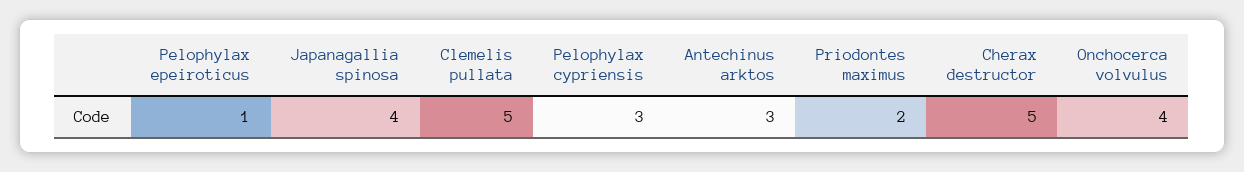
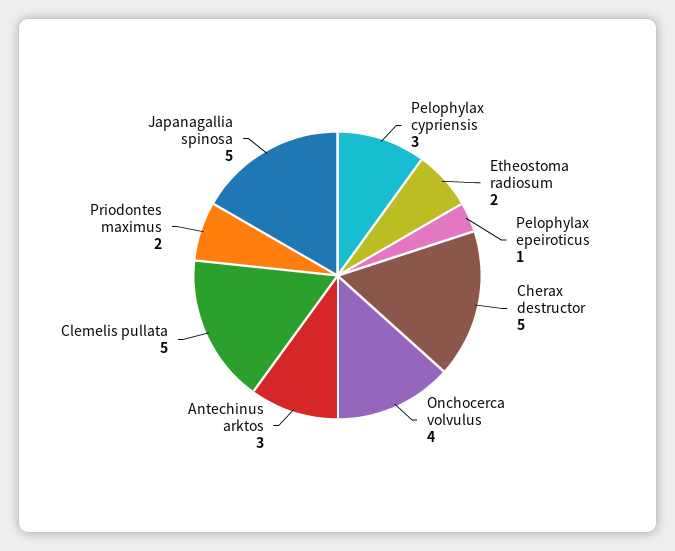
  {
    "Pelophylax epeiroticus": 1,
-   "Japanagallia spinosa": 4,
+   "Japanagallia spinosa": 5,
    "Clemelis pullata": 5,
    "Pelophylax cypriensis": 3,
    "Antechinus arktos": 3,
    "Priodontes maximus": 2,
    "Cherax destructor": 5,
-   "Onchocerca volvulus": 4
+   "Onchocerca volvulus": 4,
+   "Etheostoma radiosum": 2
  }

